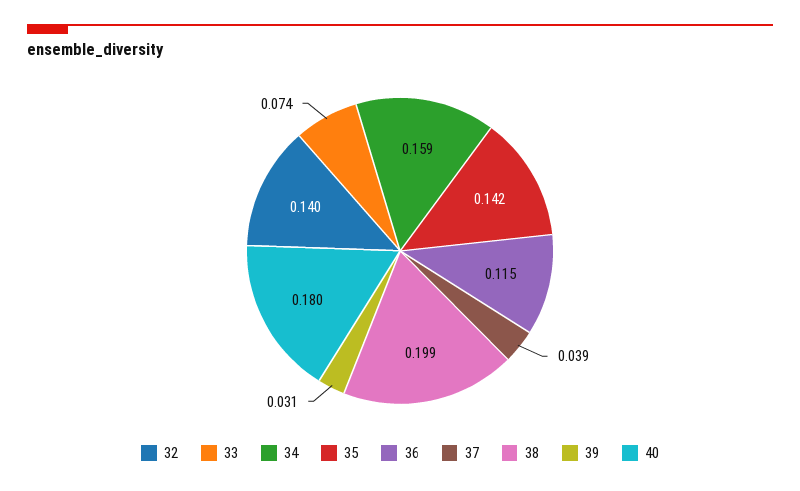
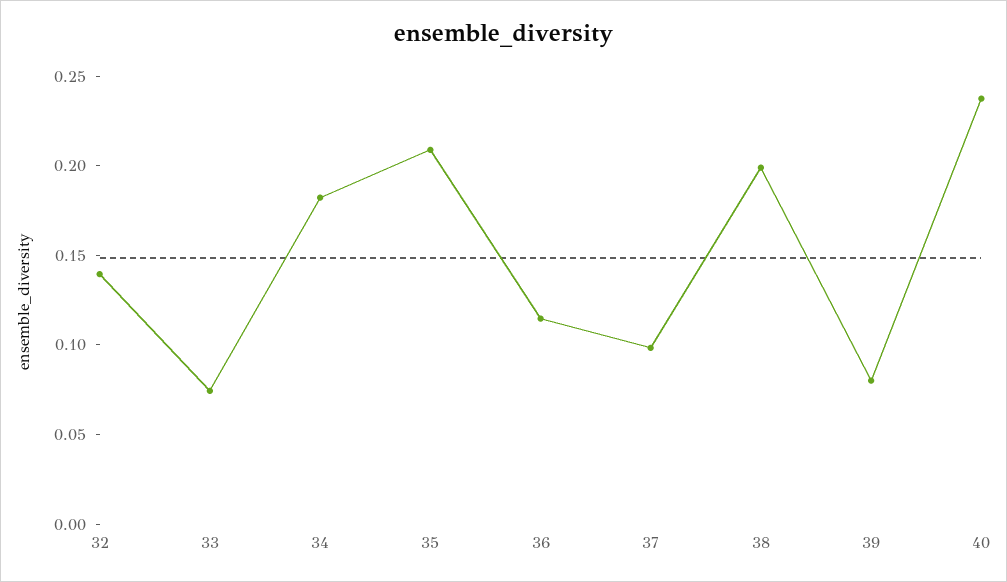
  {
    "32": 0.14,
    "33": 0.074,
-   "34": 0.159,
+   "34": 0.18,
-   "35": 0.142,
+   "35": 0.21,
    "36": 0.115,
-   "37": 0.039,
+   "37": 0.1,
    "38": 0.199,
-   "39": 0.031,
+   "39": 0.08,
-   "40": 0.18
+   "40": 0.24
  }

